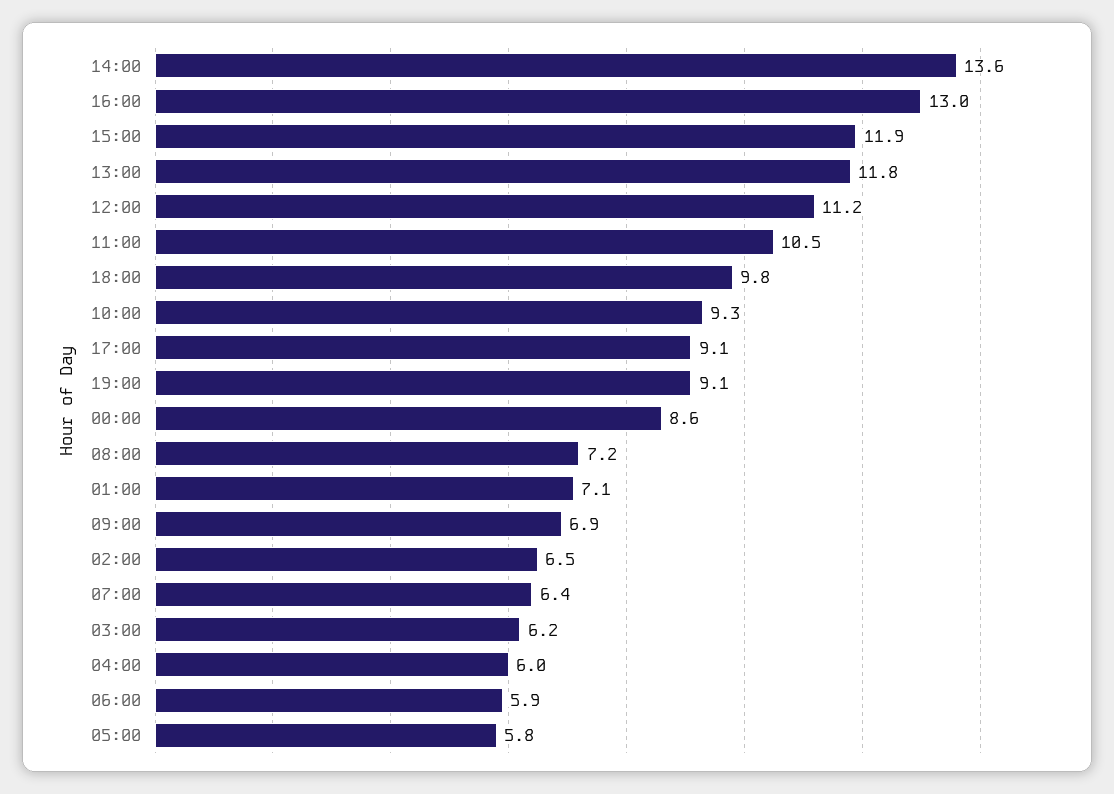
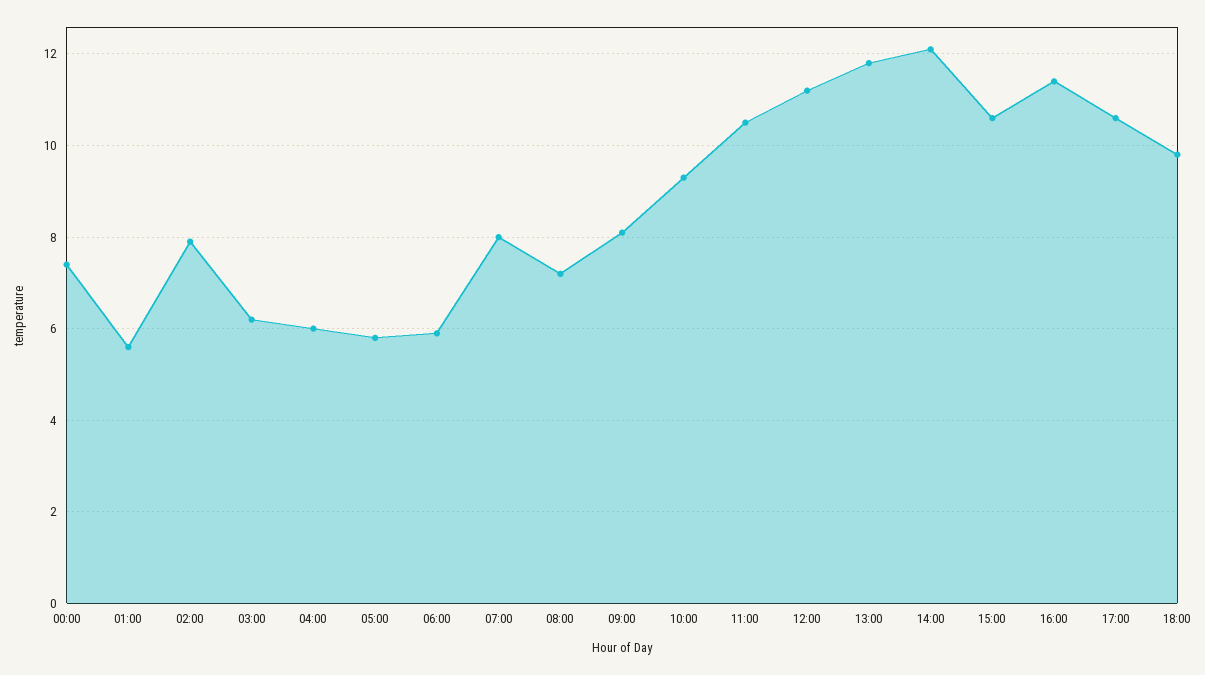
  {
-   "14:00": 13.6,
+   "14:00": 12,
-   "16:00": 13,
+   "16:00": 11.5,
-   "15:00": 11.9,
+   "15:00": 10.5,
    "13:00": 11.8,
    "12:00": 11.2,
    "11:00": 10.5,
    "18:00": 9.8,
    "10:00": 9.3,
-   "17:00": 9.1,
+   "17:00": 10.5,
-   "19:00": 9.1,
-   "00:00": 8.6,
+   "00:00": 7.5,
    "08:00": 7.2,
-   "01:00": 7.1,
+   "01:00": 5.5,
-   "09:00": 6.9,
+   "09:00": 8,
-   "02:00": 6.5,
+   "02:00": 8,
-   "07:00": 6.4,
+   "07:00": 8,
    "03:00": 6.2,
    "04:00": 6,
    "06:00": 5.9,
    "05:00": 5.8
  }

